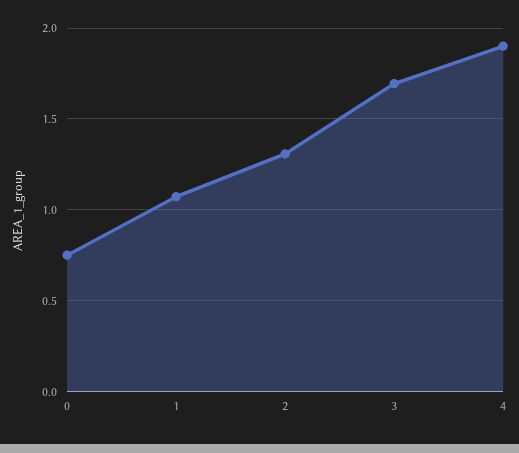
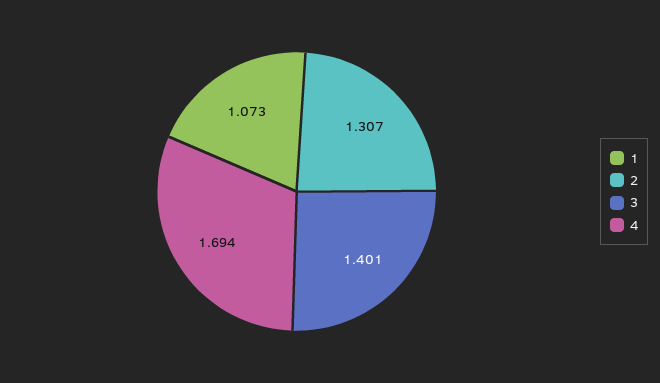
  {
-   "0": 0.75,
    "1": 1.073,
    "2": 1.307,
-   "3": 1.7,
+   "3": 1.401,
-   "4": 1.9
+   "4": 1.694
  }

